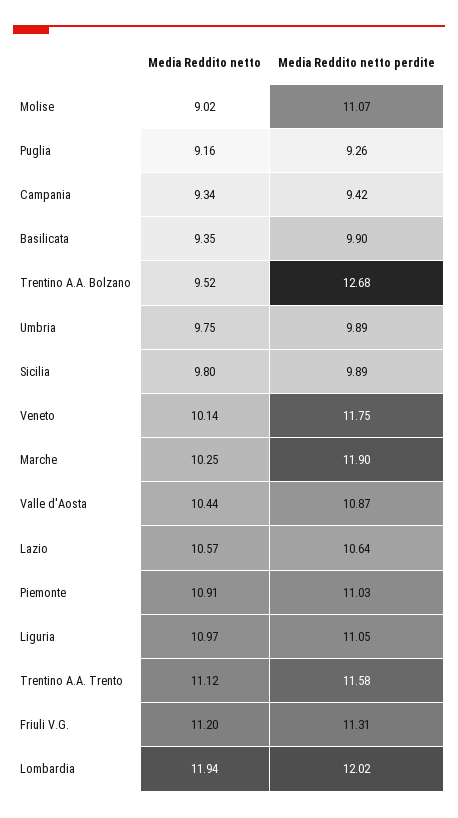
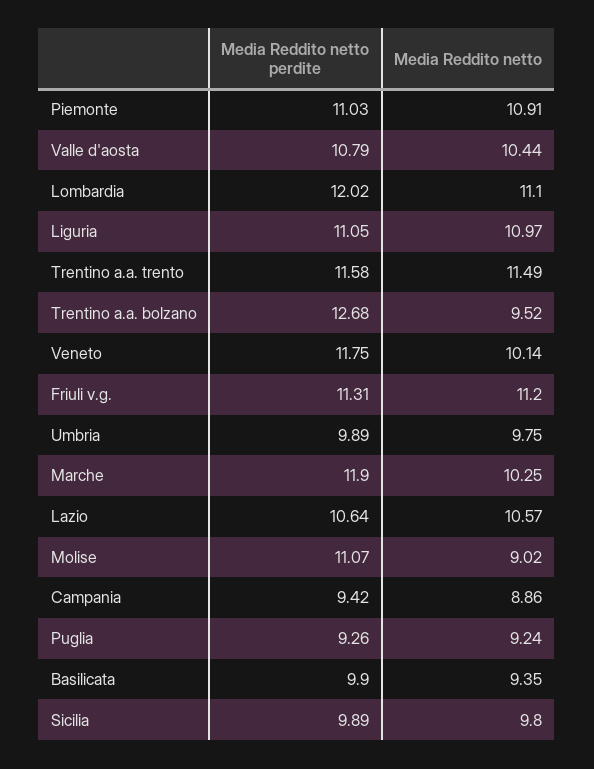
  {
    "Media Reddito netto": {
      "Molise": 9.02,
-     "Puglia": 9.16,
+     "Puglia": 9.24,
-     "Campania": 9.34,
+     "Campania": 8.86,
      "Basilicata": 9.35,
      "Trentino A.A. Bolzano": 9.52,
      "Umbria": 9.75,
      "Sicilia": 9.8,
      "Veneto": 10.14,
      "Marche": 10.25,
      "Valle d'Aosta": 10.44,
      "Lazio": 10.57,
      "Piemonte": 10.91,
      "Liguria": 10.97,
-     "Trentino A.A. Trento": 11.12,
+     "Trentino A.A. Trento": 11.49,
      "Friuli V.G.": 11.2,
-     "Lombardia": 11.94
+     "Lombardia": 11.1
    },
    "Media Reddito netto perdite": {
      "Molise": 11.07,
      "Puglia": 9.26,
      "Campania": 9.42,
      "Basilicata": 9.9,
      "Trentino A.A. Bolzano": 12.68,
      "Umbria": 9.89,
      "Sicilia": 9.89,
      "Veneto": 11.75,
      "Marche": 11.9,
-     "Valle d'Aosta": 10.87,
+     "Valle d'Aosta": 10.79,
      "Lazio": 10.64,
      "Piemonte": 11.03,
      "Liguria": 11.05,
      "Trentino A.A. Trento": 11.58,
      "Friuli V.G.": 11.31,
      "Lombardia": 12.02
    }
  }

